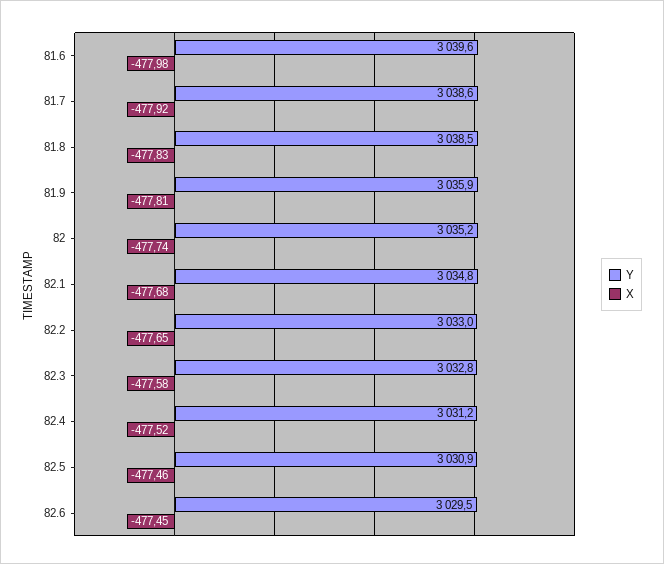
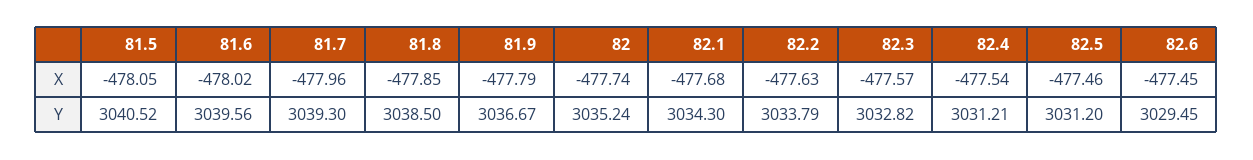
  {
    "Y": {
      "81.6": 3039.56,
-     "81.7": 3038.6,
+     "81.7": 3039.3,
      "81.8": 3038.5,
-     "81.9": 3035.9,
+     "81.9": 3036.67,
      "82": 3035.24,
-     "82.1": 3034.8,
+     "82.1": 3034.3,
-     "82.2": 3033,
+     "82.2": 3033.79,
      "82.3": 3032.82,
      "82.4": 3031.21,
-     "82.5": 3030.9,
+     "82.5": 3031.2,
-     "82.6": 3029.45
+     "82.6": 3029.45,
+     "81.5": 3040.52
    },
    "X": {
-     "81.6": -477.98,
+     "81.6": -478.02,
-     "81.7": -477.92,
+     "81.7": -477.96,
-     "81.8": -477.83,
+     "81.8": -477.85,
-     "81.9": -477.81,
+     "81.9": -477.79,
      "82": -477.74,
      "82.1": -477.68,
-     "82.2": -477.65,
+     "82.2": -477.63,
-     "82.3": -477.58,
+     "82.3": -477.57,
-     "82.4": -477.52,
+     "82.4": -477.54,
      "82.5": -477.46,
-     "82.6": -477.45
+     "82.6": -477.45,
+     "81.5": -478.05
    }
  }

